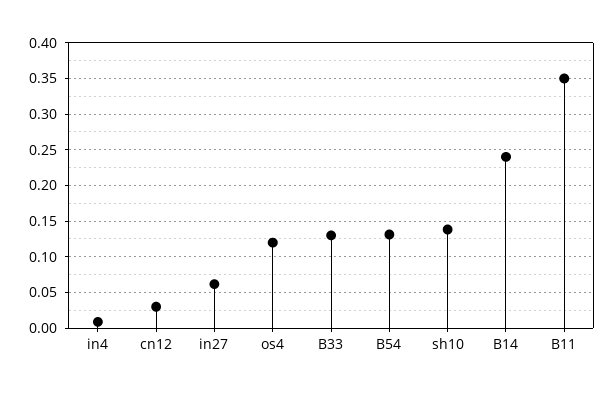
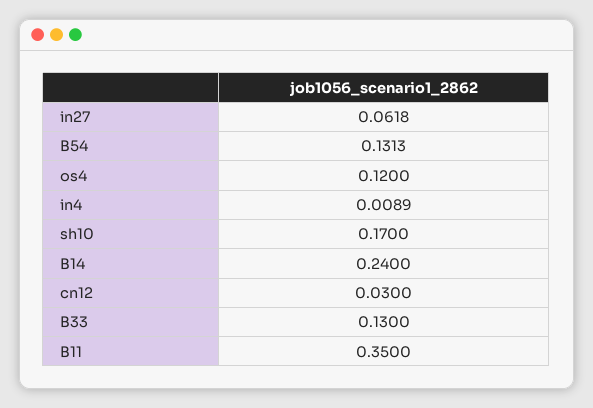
  {
    "in4": 0.0089,
    "cn12": 0.03,
    "in27": 0.0618,
    "os4": 0.12,
    "B33": 0.13,
    "B54": 0.1313,
-   "sh10": 0.14,
+   "sh10": 0.17,
    "B14": 0.24,
    "B11": 0.35
  }

